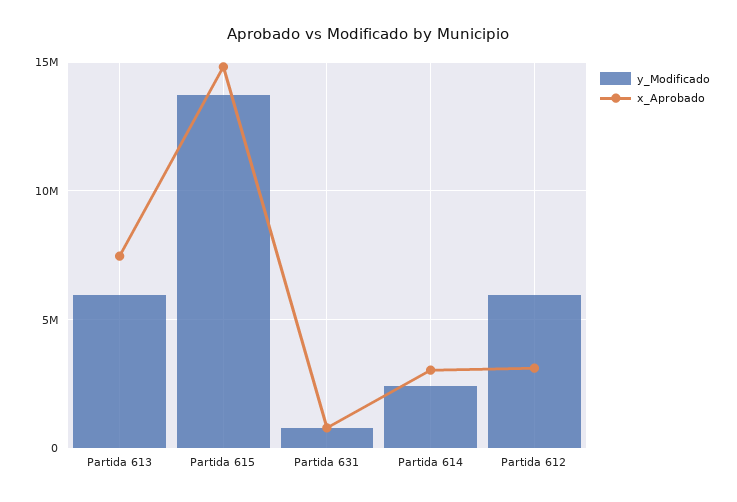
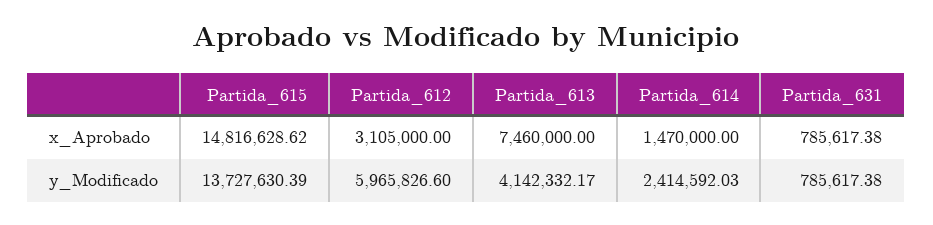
  {
    "y_Modificado": {
-     "Partida 613": 6000000,
+     "Partida 613": 4142332.17,
      "Partida 615": 13727630.39,
      "Partida 631": 785617.38,
      "Partida 614": 2414592.03,
      "Partida 612": 5965826.6
    },
    "x_Aprobado": {
      "Partida 613": 7460000,
      "Partida 615": 14816628.62,
      "Partida 631": 785617.38,
-     "Partida 614": 3000000,
+     "Partida 614": 1470000,
      "Partida 612": 3105000
    }
  }

